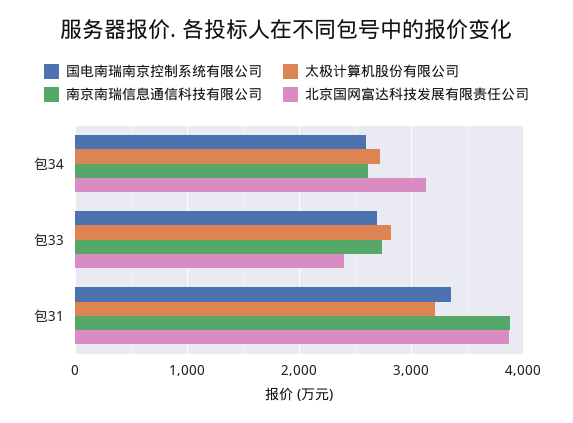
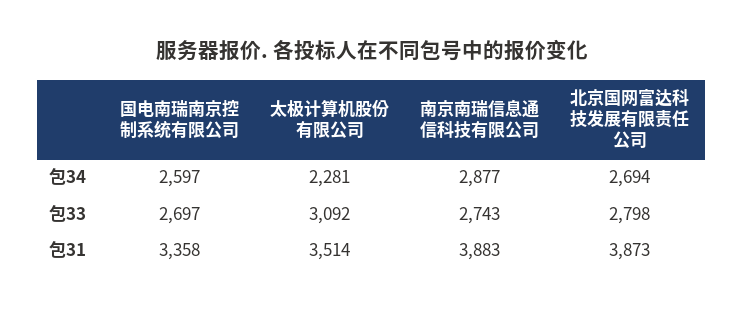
  {
    "国电南瑞南京控制系统有限公司": {
      "包34": 2597,
      "包33": 2697,
      "包31": 3358
    },
    "太极计算机股份有限公司": {
-     "包34": 2700,
+     "包34": 2281,
-     "包33": 2800,
+     "包33": 3092,
-     "包31": 3200
+     "包31": 3514
    },
    "南京南瑞信息通信科技有限公司": {
-     "包34": 2600,
+     "包34": 2877,
      "包33": 2743,
      "包31": 3883
    },
    "北京国网富达科技发展有限责任公司": {
-     "包34": 3100,
+     "包34": 2694,
-     "包33": 2400,
+     "包33": 2798,
      "包31": 3873
    }
  }

